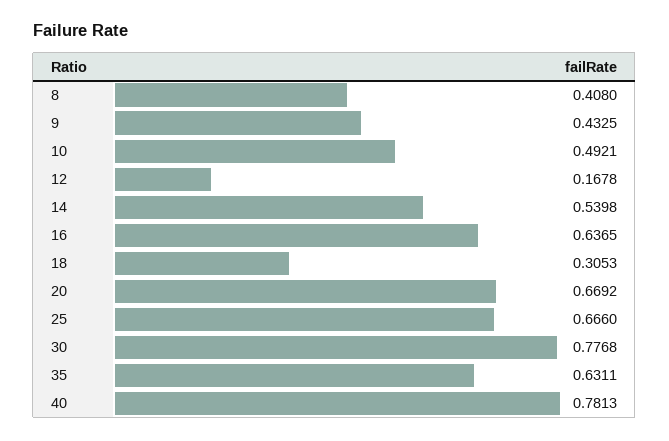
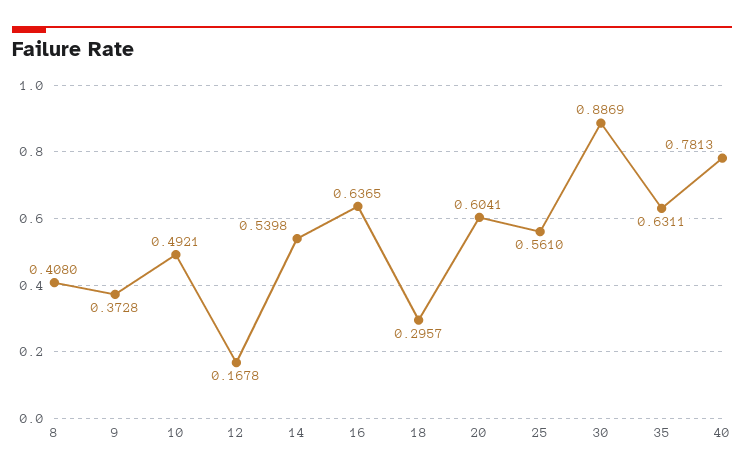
  {
    "8": 0.408,
-   "9": 0.4325,
+   "9": 0.3728,
    "10": 0.4921,
    "12": 0.1678,
    "14": 0.5398,
    "16": 0.6365,
-   "18": 0.3053,
+   "18": 0.2957,
-   "20": 0.6692,
+   "20": 0.6041,
-   "25": 0.666,
+   "25": 0.561,
-   "30": 0.7768,
+   "30": 0.8869,
    "35": 0.6311,
    "40": 0.7813
  }

